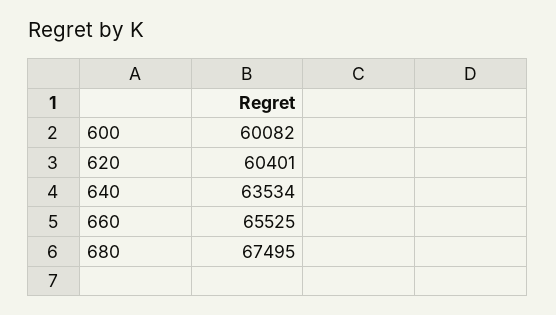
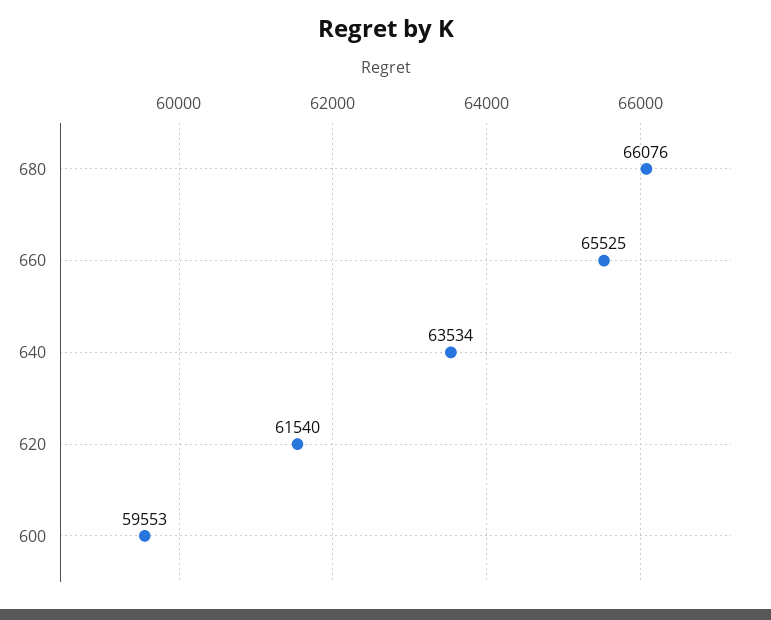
  {
-   "600": 60082,
+   "600": 59553,
-   "620": 60401,
+   "620": 61540,
    "640": 63534,
    "660": 65525,
-   "680": 67495
+   "680": 66076
  }

